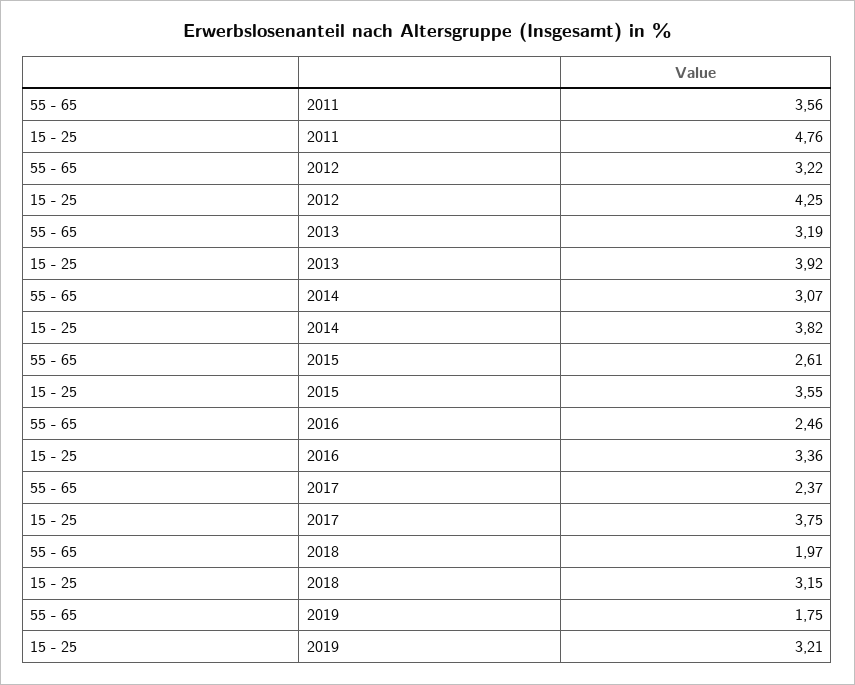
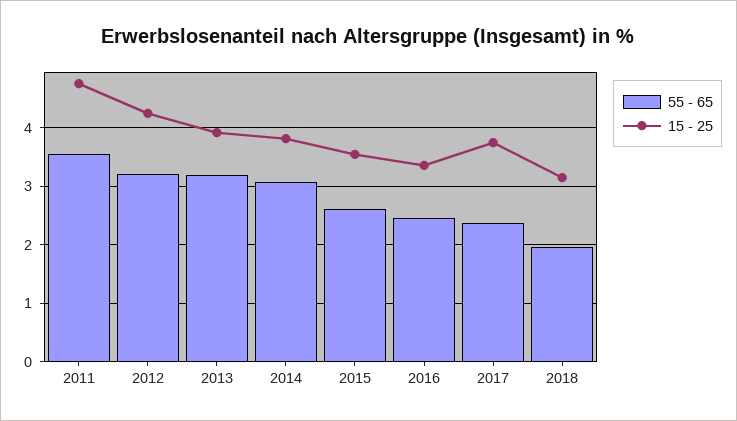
  {
    "55 - 65": {
      "2011": 3.56,
      "2012": 3.22,
      "2013": 3.19,
      "2014": 3.07,
      "2015": 2.61,
      "2016": 2.46,
      "2017": 2.37,
-     "2018": 1.97,
+     "2018": 1.97
-     "2019": 1.75
    },
    "15 - 25": {
      "2011": 4.76,
      "2012": 4.25,
      "2013": 3.92,
      "2014": 3.82,
      "2015": 3.55,
      "2016": 3.36,
      "2017": 3.75,
-     "2018": 3.15,
+     "2018": 3.15
-     "2019": 3.21
    }
  }

